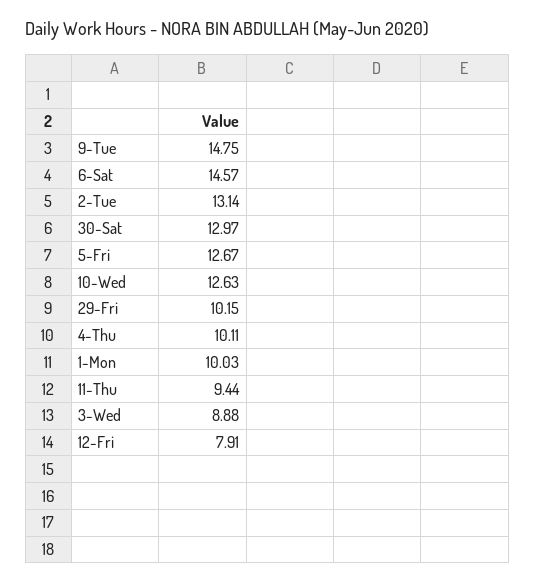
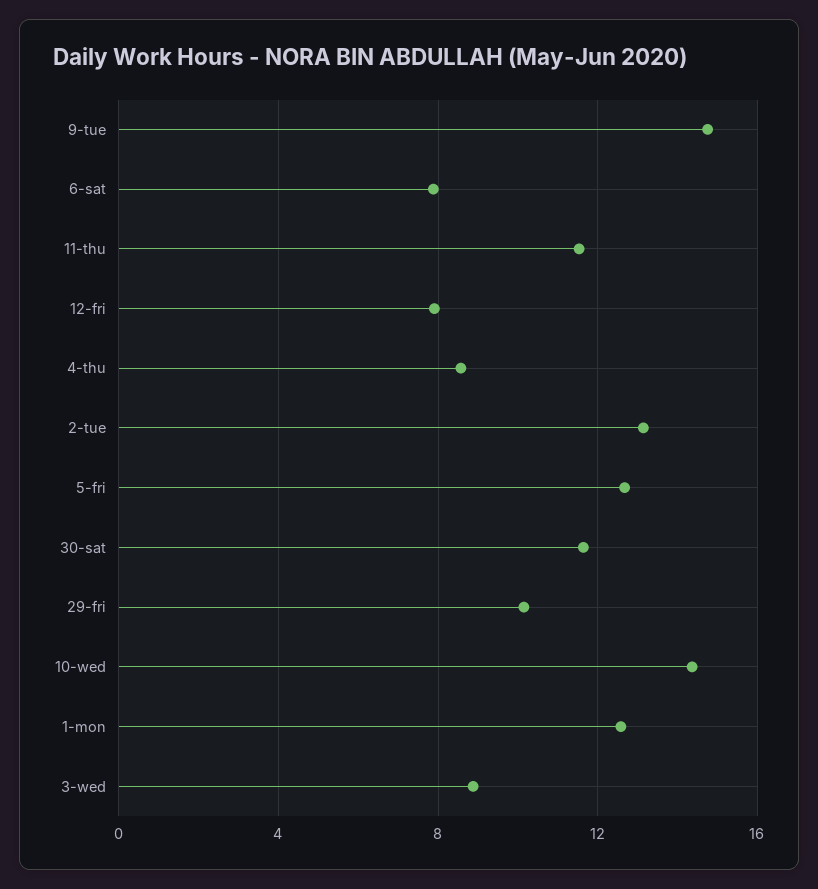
  {
    "9-Tue": 14.75,
-   "6-Sat": 14.57,
+   "6-Sat": 8,
    "2-Tue": 13.14,
-   "30-Sat": 12.97,
+   "30-Sat": 11.5,
    "5-Fri": 12.67,
-   "10-Wed": 12.63,
+   "10-Wed": 14.5,
    "29-Fri": 10.15,
-   "4-Thu": 10.11,
+   "4-Thu": 8.5,
-   "1-Mon": 10.03,
+   "1-Mon": 12.5,
-   "11-Thu": 9.44,
+   "11-Thu": 11.5,
    "3-Wed": 8.88,
    "12-Fri": 7.91
  }

